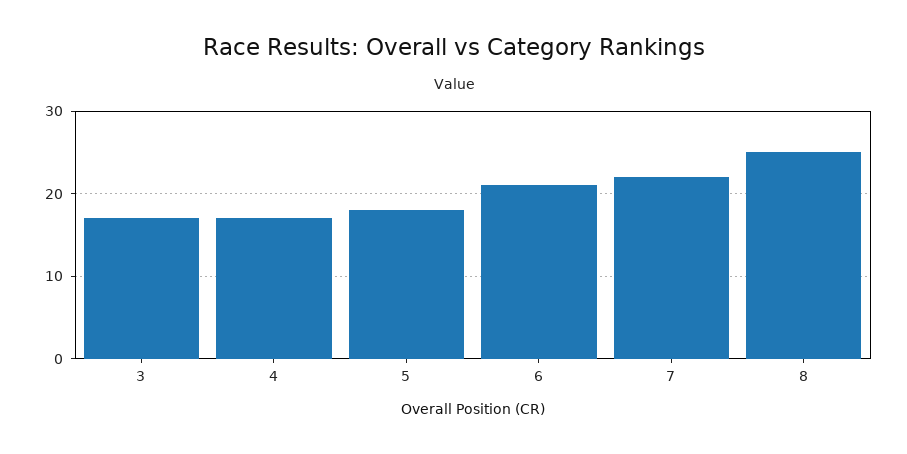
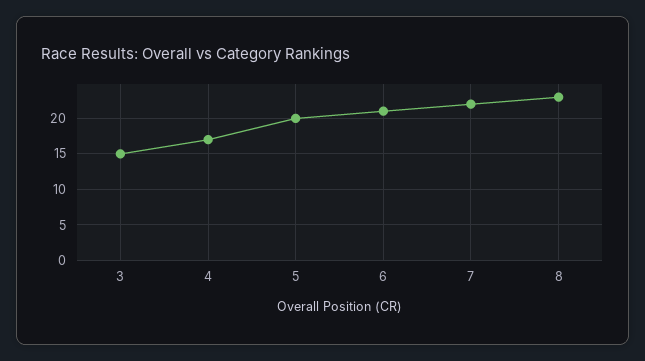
  {
-   "3": 17,
+   "3": 15,
    "4": 17,
-   "5": 18,
+   "5": 20,
    "6": 21,
    "7": 22,
-   "8": 25
+   "8": 23
  }

